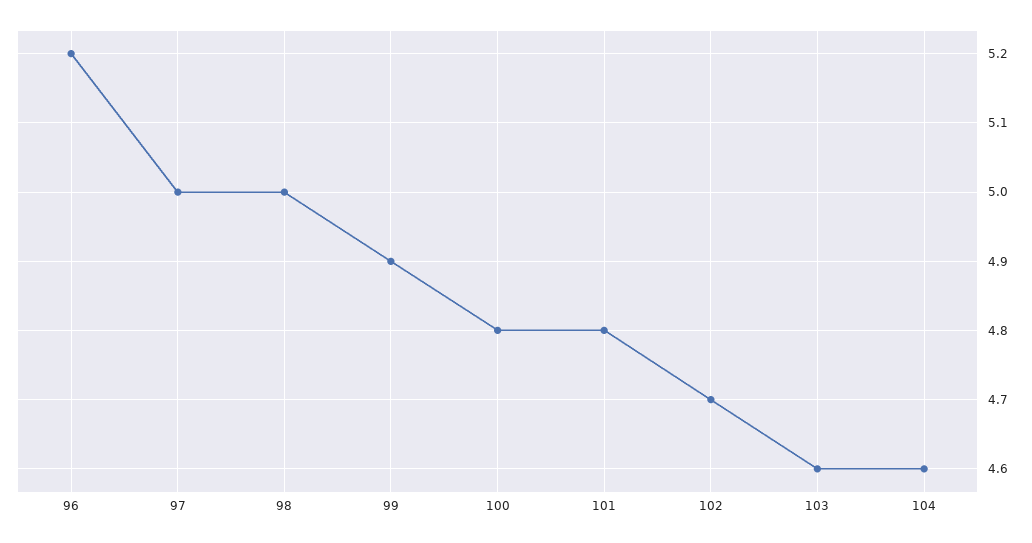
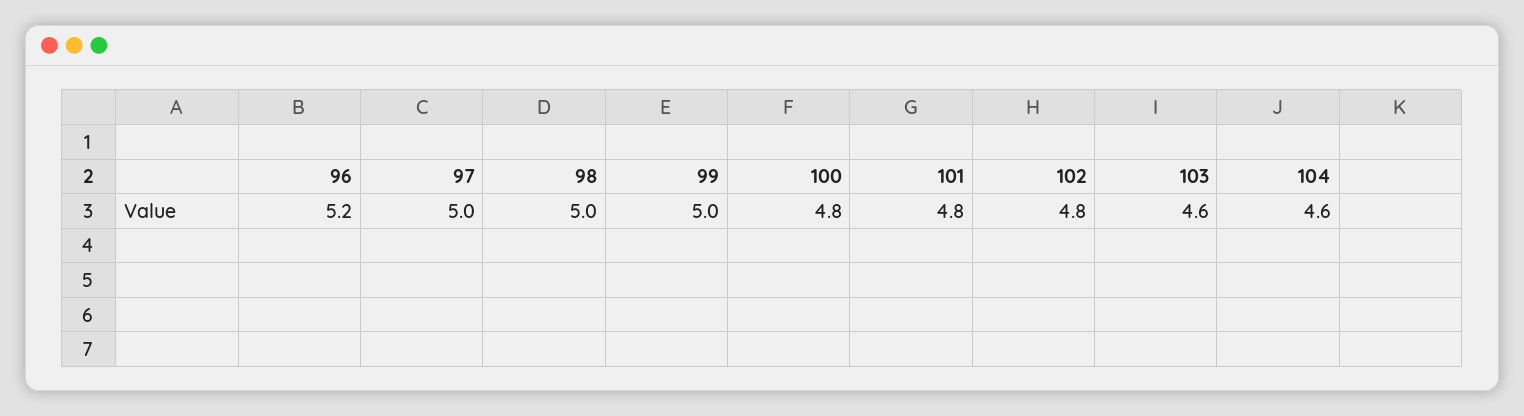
  {
    "96": 5.2,
    "97": 5,
    "98": 5,
-   "99": 4.9,
+   "99": 5,
    "100": 4.8,
    "101": 4.8,
-   "102": 4.7,
+   "102": 4.8,
    "103": 4.6,
    "104": 4.6
  }

